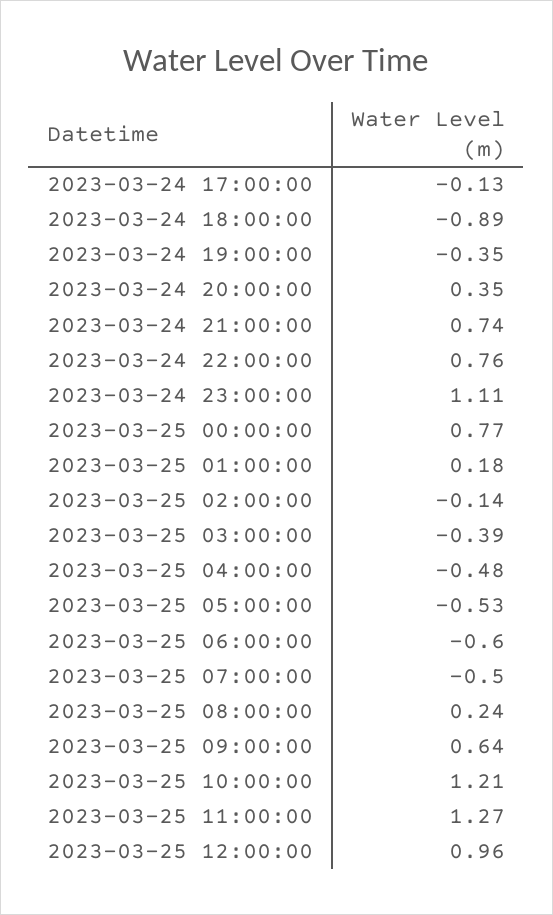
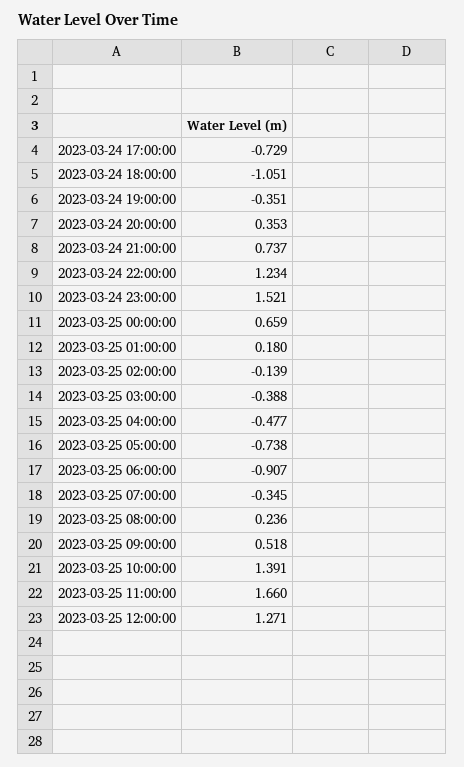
  {
-   "2023-03-24 17:00:00": -0.13,
+   "2023-03-24 17:00:00": -0.729,
-   "2023-03-24 18:00:00": -0.89,
+   "2023-03-24 18:00:00": -1.051,
    "2023-03-24 19:00:00": -0.351,
    "2023-03-24 20:00:00": 0.353,
    "2023-03-24 21:00:00": 0.737,
-   "2023-03-24 22:00:00": 0.76,
+   "2023-03-24 22:00:00": 1.234,
-   "2023-03-24 23:00:00": 1.11,
+   "2023-03-24 23:00:00": 1.521,
-   "2023-03-25 00:00:00": 0.77,
+   "2023-03-25 00:00:00": 0.659,
    "2023-03-25 01:00:00": 0.18,
    "2023-03-25 02:00:00": -0.139,
    "2023-03-25 03:00:00": -0.388,
    "2023-03-25 04:00:00": -0.477,
-   "2023-03-25 05:00:00": -0.53,
+   "2023-03-25 05:00:00": -0.738,
-   "2023-03-25 06:00:00": -0.6,
+   "2023-03-25 06:00:00": -0.907,
-   "2023-03-25 07:00:00": -0.5,
+   "2023-03-25 07:00:00": -0.345,
    "2023-03-25 08:00:00": 0.236,
-   "2023-03-25 09:00:00": 0.64,
+   "2023-03-25 09:00:00": 0.518,
-   "2023-03-25 10:00:00": 1.21,
+   "2023-03-25 10:00:00": 1.391,
-   "2023-03-25 11:00:00": 1.27,
+   "2023-03-25 11:00:00": 1.66,
-   "2023-03-25 12:00:00": 0.96
+   "2023-03-25 12:00:00": 1.271
  }

